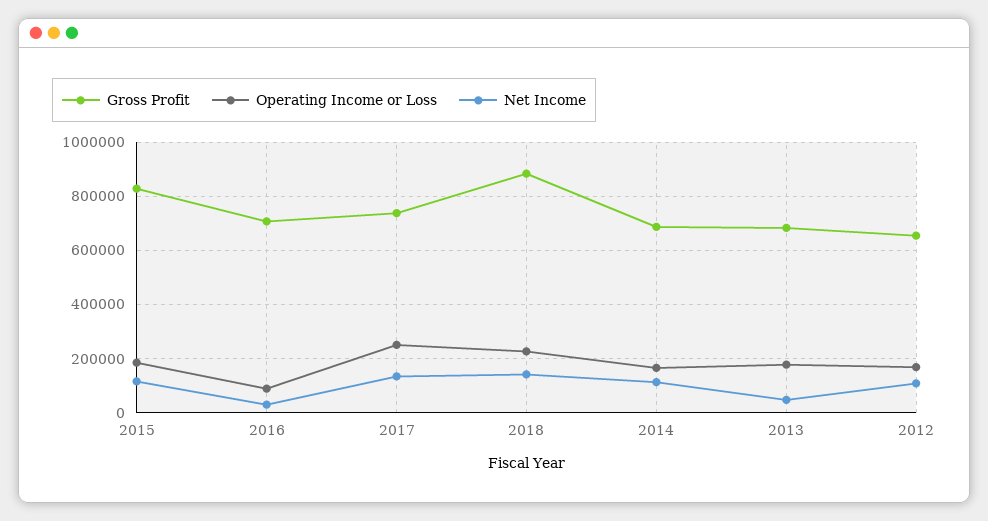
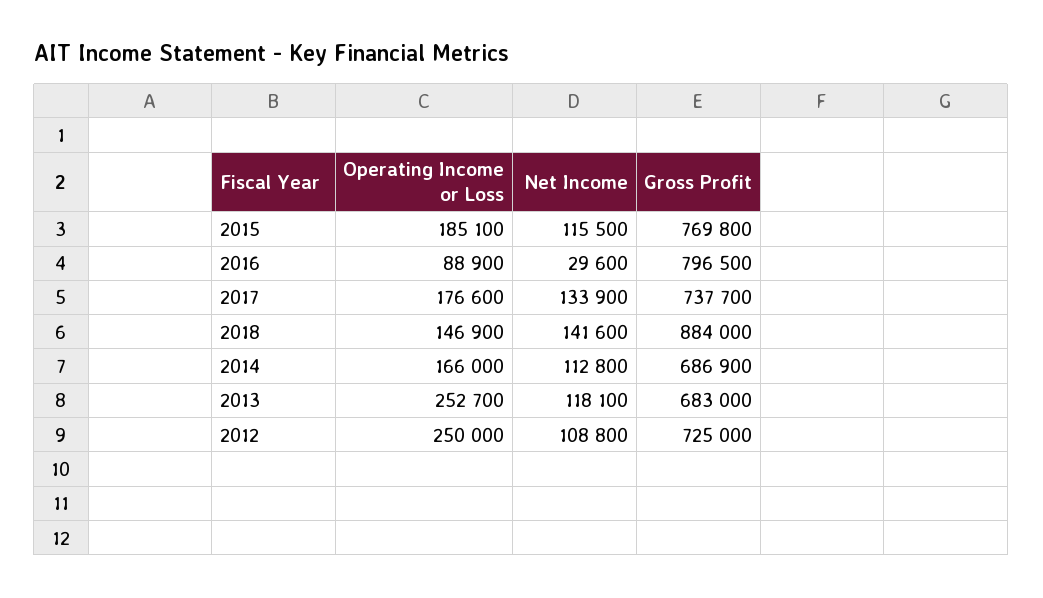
  {
    "Gross Profit": {
-     "2015": 825000,
+     "2015": 769800,
-     "2016": 700000,
+     "2016": 796500,
      "2017": 737700,
      "2018": 884000,
      "2014": 686900,
      "2013": 683000,
-     "2012": 650000
+     "2012": 725000
    },
    "Operating Income or Loss": {
      "2015": 185100,
      "2016": 88900,
-     "2017": 250000,
+     "2017": 176600,
-     "2018": 225000,
+     "2018": 146900,
      "2014": 166000,
-     "2013": 175000,
+     "2013": 252700,
-     "2012": 175000
+     "2012": 250000
    },
    "Net Income": {
      "2015": 115500,
      "2016": 29600,
      "2017": 133900,
      "2018": 141600,
      "2014": 112800,
-     "2013": 50000,
+     "2013": 118100,
      "2012": 108800
    }
  }

